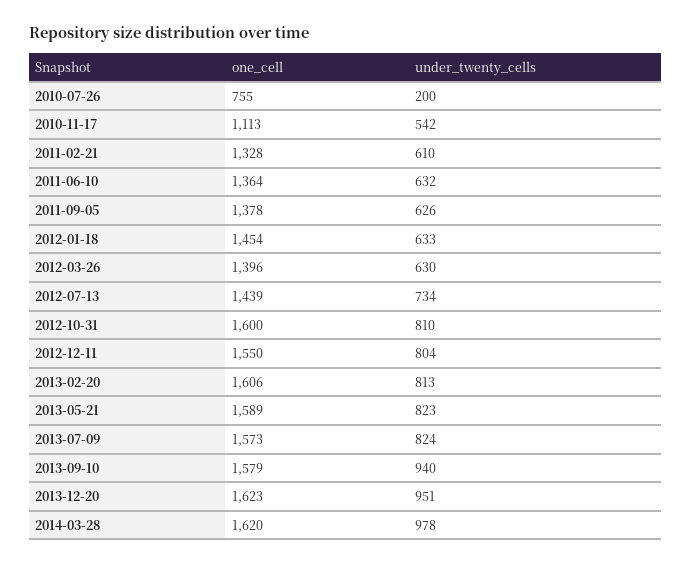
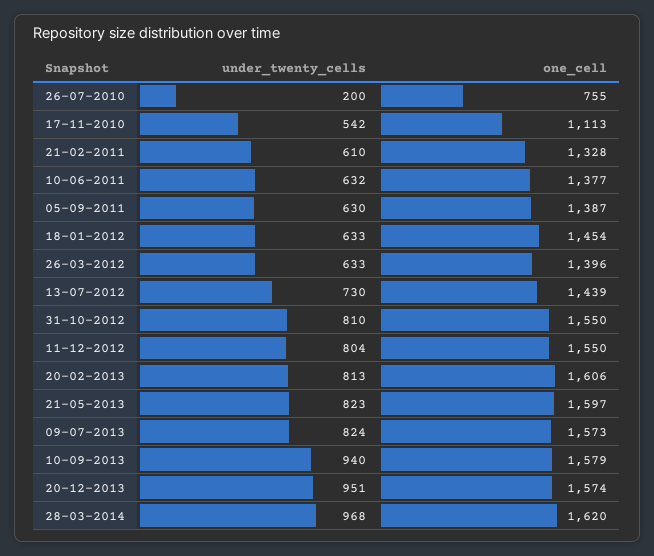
  {
    "one_cell": {
      "2010-07-26": 755,
      "2010-11-17": 1113,
      "2011-02-21": 1328,
-     "2011-06-10": 1364,
+     "2011-06-10": 1377,
-     "2011-09-05": 1378,
+     "2011-09-05": 1387,
      "2012-01-18": 1454,
      "2012-03-26": 1396,
      "2012-07-13": 1439,
-     "2012-10-31": 1600,
+     "2012-10-31": 1550,
      "2012-12-11": 1550,
      "2013-02-20": 1606,
-     "2013-05-21": 1589,
+     "2013-05-21": 1597,
      "2013-07-09": 1573,
      "2013-09-10": 1579,
-     "2013-12-20": 1623,
+     "2013-12-20": 1574,
      "2014-03-28": 1620
    },
    "under_twenty_cells": {
      "2010-07-26": 200,
      "2010-11-17": 542,
      "2011-02-21": 610,
      "2011-06-10": 632,
-     "2011-09-05": 626,
+     "2011-09-05": 630,
      "2012-01-18": 633,
-     "2012-03-26": 630,
+     "2012-03-26": 633,
-     "2012-07-13": 734,
+     "2012-07-13": 730,
      "2012-10-31": 810,
      "2012-12-11": 804,
      "2013-02-20": 813,
      "2013-05-21": 823,
      "2013-07-09": 824,
      "2013-09-10": 940,
      "2013-12-20": 951,
-     "2014-03-28": 978
+     "2014-03-28": 968
    }
  }

